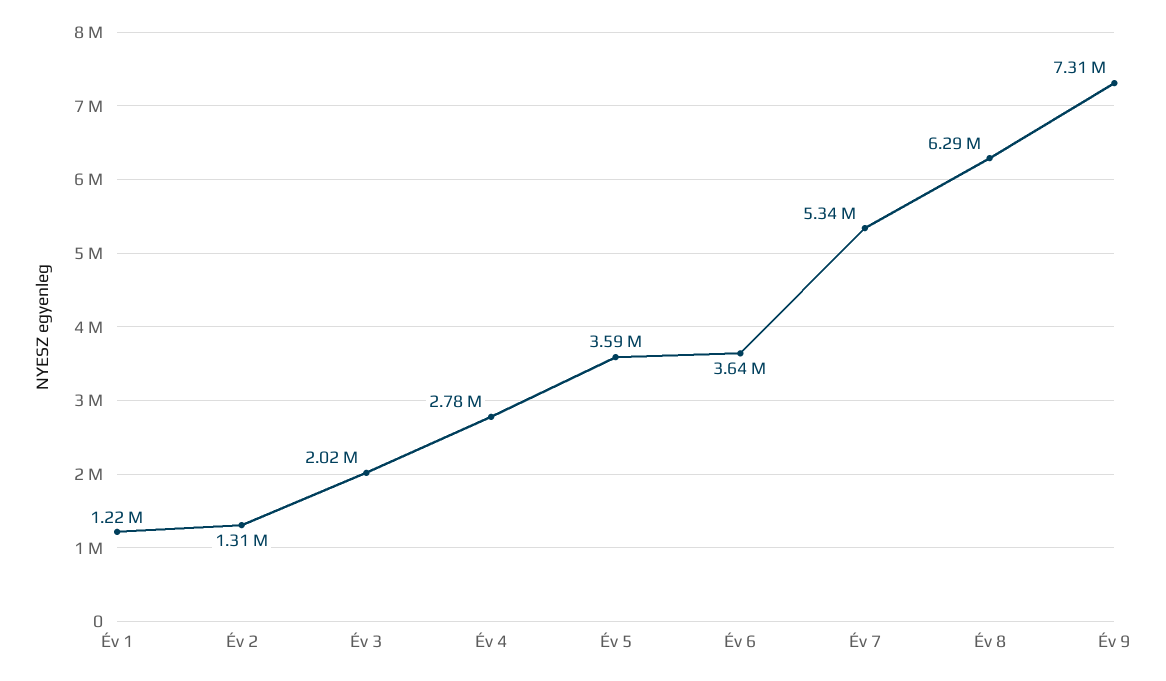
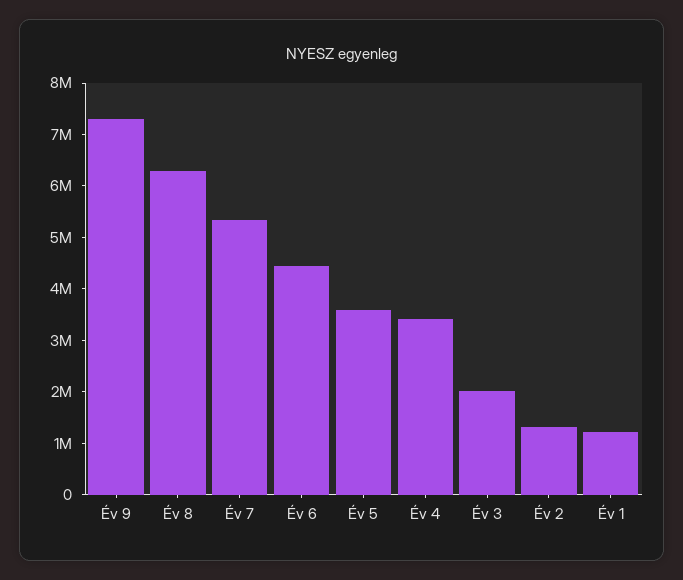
  {
    "Év 1": 1220000,
    "Év 2": 1310000,
    "Év 3": 2020000,
-   "Év 4": 2780000,
+   "Év 4": 3400000,
    "Év 5": 3590000,
-   "Év 6": 3640000,
+   "Év 6": 4400000,
    "Év 7": 5340000,
    "Év 8": 6290000,
    "Év 9": 7310000
  }

